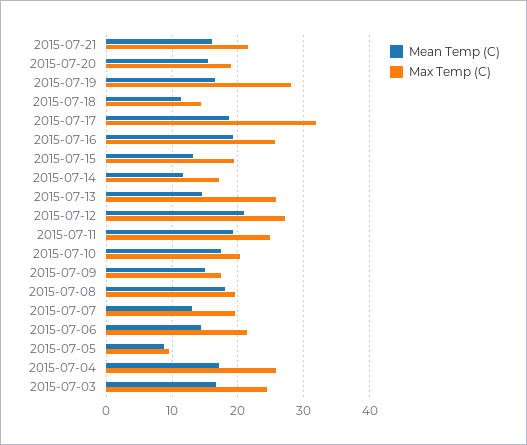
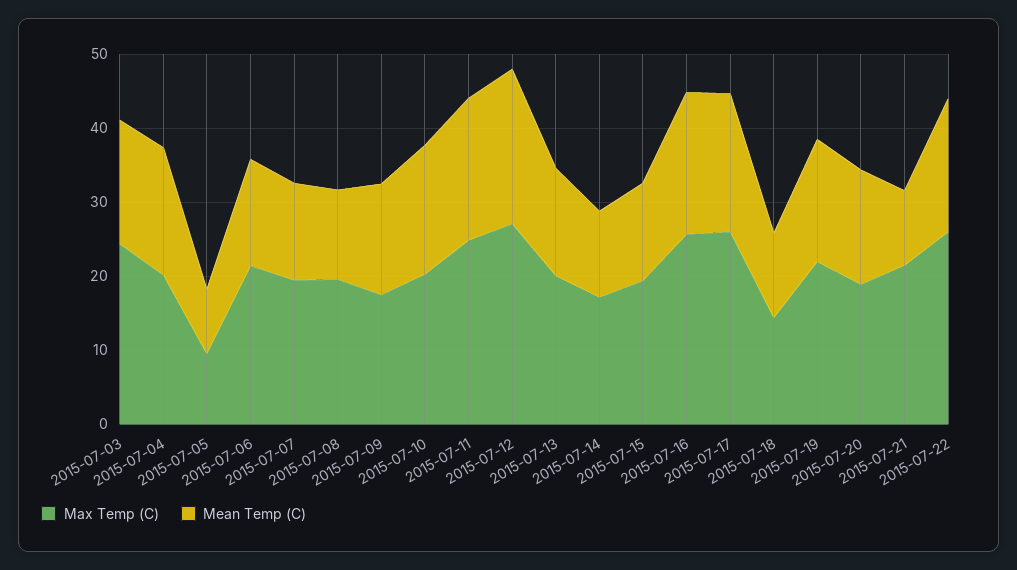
  {
    "Mean Temp (C)": {
-     "2015-07-21": 16,
+     "2015-07-21": 10,
      "2015-07-20": 16,
      "2015-07-19": 17,
      "2015-07-18": 11,
      "2015-07-17": 19,
      "2015-07-16": 19,
      "2015-07-15": 13,
      "2015-07-14": 12,
      "2015-07-13": 15,
      "2015-07-12": 21,
      "2015-07-11": 19,
      "2015-07-10": 17,
      "2015-07-09": 15,
-     "2015-07-08": 18,
+     "2015-07-08": 12,
      "2015-07-07": 13,
      "2015-07-06": 14,
      "2015-07-05": 9,
      "2015-07-04": 17,
-     "2015-07-03": 17
+     "2015-07-03": 17,
+     "2015-07-22": 18
    },
    "Max Temp (C)": {
      "2015-07-21": 22,
      "2015-07-20": 19,
-     "2015-07-19": 28,
+     "2015-07-19": 22,
      "2015-07-18": 14,
-     "2015-07-17": 32,
+     "2015-07-17": 26,
      "2015-07-16": 26,
      "2015-07-15": 19,
      "2015-07-14": 17,
-     "2015-07-13": 26,
+     "2015-07-13": 20,
      "2015-07-12": 27,
      "2015-07-11": 25,
      "2015-07-10": 20,
      "2015-07-09": 18,
      "2015-07-08": 20,
      "2015-07-07": 20,
      "2015-07-06": 21,
      "2015-07-05": 10,
-     "2015-07-04": 26,
+     "2015-07-04": 20,
-     "2015-07-03": 24
+     "2015-07-03": 24,
+     "2015-07-22": 26
    }
  }

